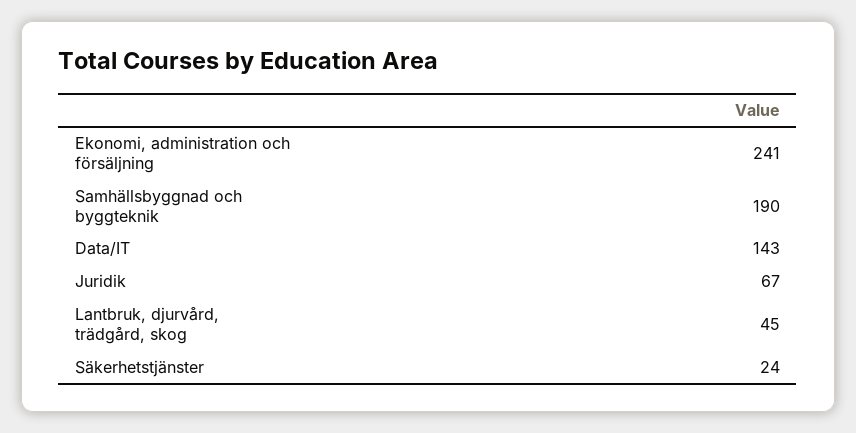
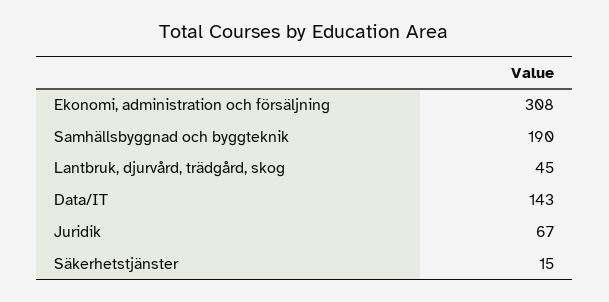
  {
-   "Ekonomi, administration och försäljning": 241,
+   "Ekonomi, administration och försäljning": 308,
    "Samhällsbyggnad och byggteknik": 190,
    "Data/IT": 143,
    "Juridik": 67,
    "Lantbruk, djurvård, trädgård, skog": 45,
-   "Säkerhetstjänster": 24
+   "Säkerhetstjänster": 15
  }

